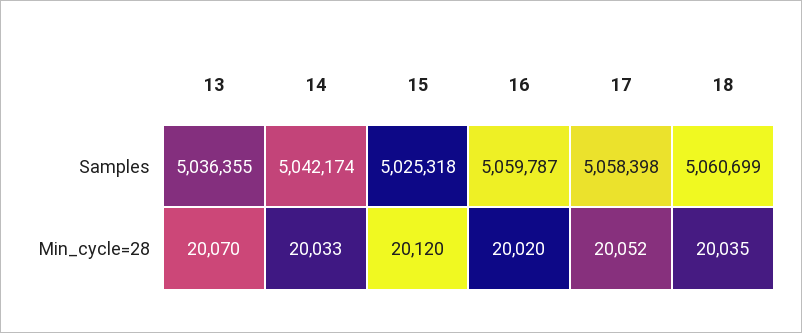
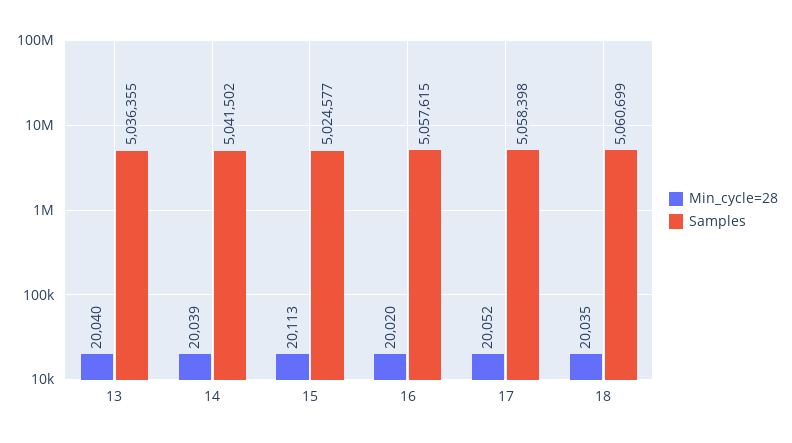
  {
    "Samples": {
      "13": 5036355,
-     "14": 5042174,
+     "14": 5041502,
-     "15": 5025318,
+     "15": 5024577,
-     "16": 5059787,
+     "16": 5057615,
      "17": 5058398,
      "18": 5060699
    },
    "Min_cycle=28": {
-     "13": 20070,
+     "13": 20040,
-     "14": 20033,
+     "14": 20039,
-     "15": 20120,
+     "15": 20113,
      "16": 20020,
      "17": 20052,
      "18": 20035
    }
  }

